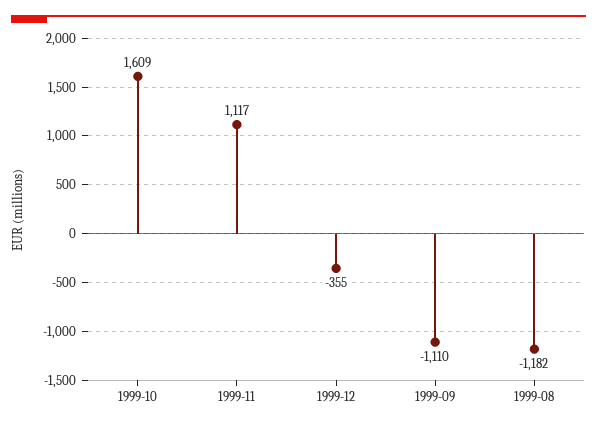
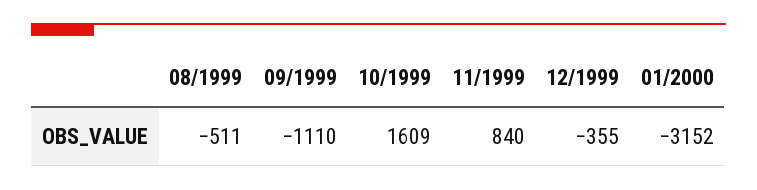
  {
    "1999-10": 1609,
-   "1999-11": 1117,
+   "1999-11": 840,
    "1999-12": -355,
    "1999-09": -1110,
-   "1999-08": -1182
+   "1999-08": -511,
+   "01/2000": -3152
  }

